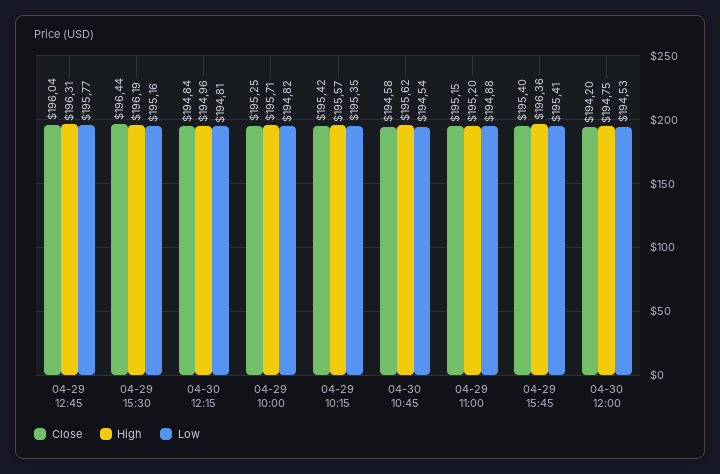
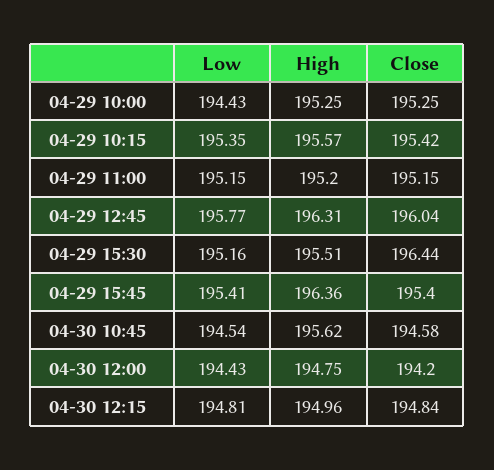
  {
    "Close": {
      "04-29 12:45": 196.04,
      "04-29 15:30": 196.44,
      "04-30 12:15": 194.84,
      "04-29 10:00": 195.25,
      "04-29 10:15": 195.42,
      "04-30 10:45": 194.58,
      "04-29 11:00": 195.15,
      "04-29 15:45": 195.4,
      "04-30 12:00": 194.2
    },
    "High": {
      "04-29 12:45": 196.31,
-     "04-29 15:30": 196.19,
+     "04-29 15:30": 195.51,
      "04-30 12:15": 194.96,
-     "04-29 10:00": 195.71,
+     "04-29 10:00": 195.25,
      "04-29 10:15": 195.57,
      "04-30 10:45": 195.62,
      "04-29 11:00": 195.2,
      "04-29 15:45": 196.36,
      "04-30 12:00": 194.75
    },
    "Low": {
      "04-29 12:45": 195.77,
      "04-29 15:30": 195.16,
      "04-30 12:15": 194.81,
-     "04-29 10:00": 194.82,
+     "04-29 10:00": 194.43,
      "04-29 10:15": 195.35,
      "04-30 10:45": 194.54,
-     "04-29 11:00": 194.88,
+     "04-29 11:00": 195.15,
      "04-29 15:45": 195.41,
-     "04-30 12:00": 194.53
+     "04-30 12:00": 194.43
    }
  }

